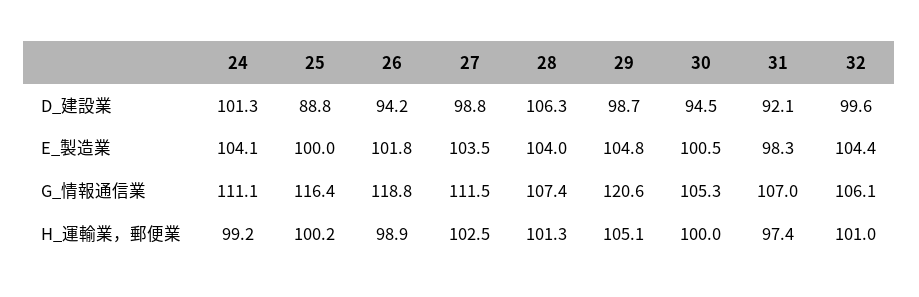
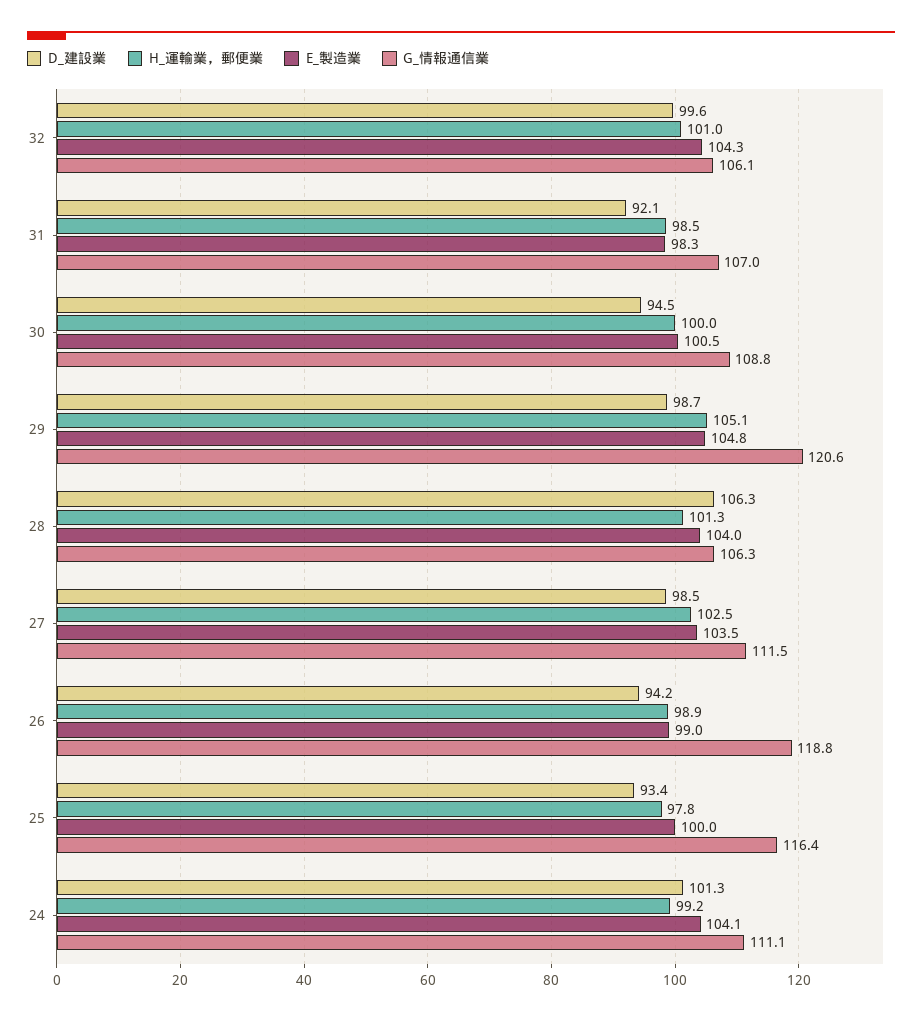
  {
    "D_建設業": {
      "24": 101.3,
-     "25": 88.8,
+     "25": 93.4,
      "26": 94.2,
-     "27": 98.8,
+     "27": 98.5,
      "28": 106.3,
      "29": 98.7,
      "30": 94.5,
      "31": 92.1,
      "32": 99.6
    },
    "E_製造業": {
      "24": 104.1,
      "25": 100,
-     "26": 101.8,
+     "26": 99,
      "27": 103.5,
      "28": 104,
      "29": 104.8,
      "30": 100.5,
      "31": 98.3,
-     "32": 104.4
+     "32": 104.3
    },
    "G_情報通信業": {
      "24": 111.1,
      "25": 116.4,
      "26": 118.8,
      "27": 111.5,
-     "28": 107.4,
+     "28": 106.3,
      "29": 120.6,
-     "30": 105.3,
+     "30": 108.8,
      "31": 107,
      "32": 106.1
    },
    "H_運輸業，郵便業": {
      "24": 99.2,
-     "25": 100.2,
+     "25": 97.8,
      "26": 98.9,
      "27": 102.5,
      "28": 101.3,
      "29": 105.1,
      "30": 100,
-     "31": 97.4,
+     "31": 98.5,
      "32": 101
    }
  }

